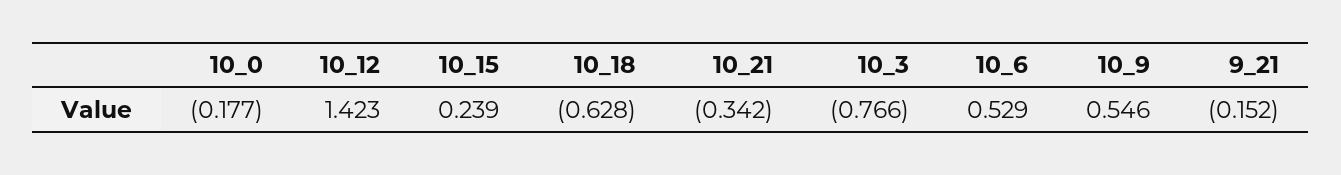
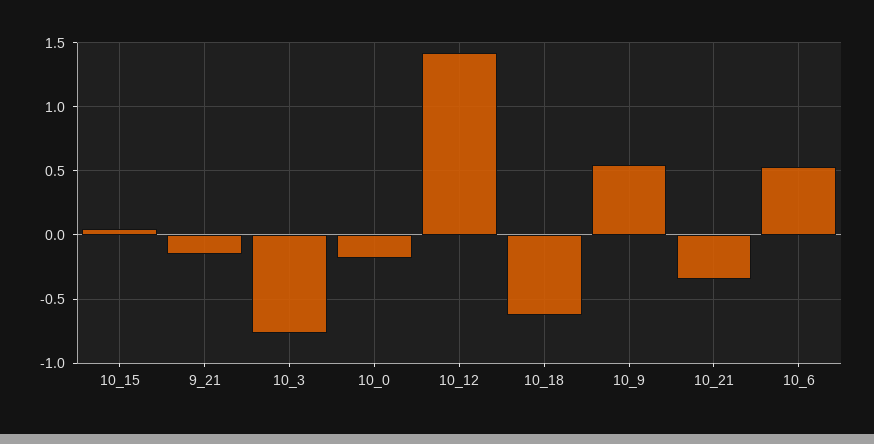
  {
    "10_0": -0.177,
    "10_12": 1.423,
-   "10_15": 0.239,
+   "10_15": 0.05,
    "10_18": -0.628,
    "10_21": -0.342,
    "10_3": -0.766,
    "10_6": 0.529,
    "10_9": 0.546,
    "9_21": -0.152
  }

